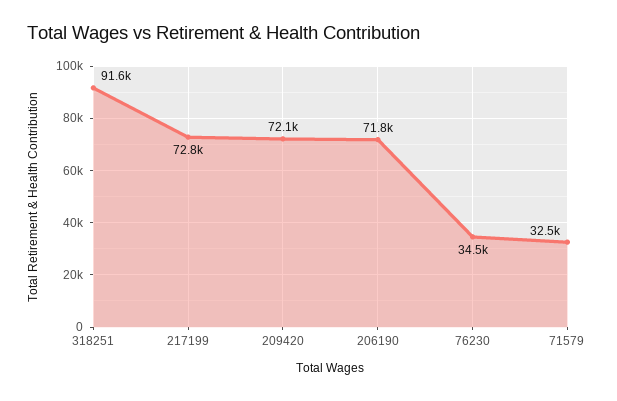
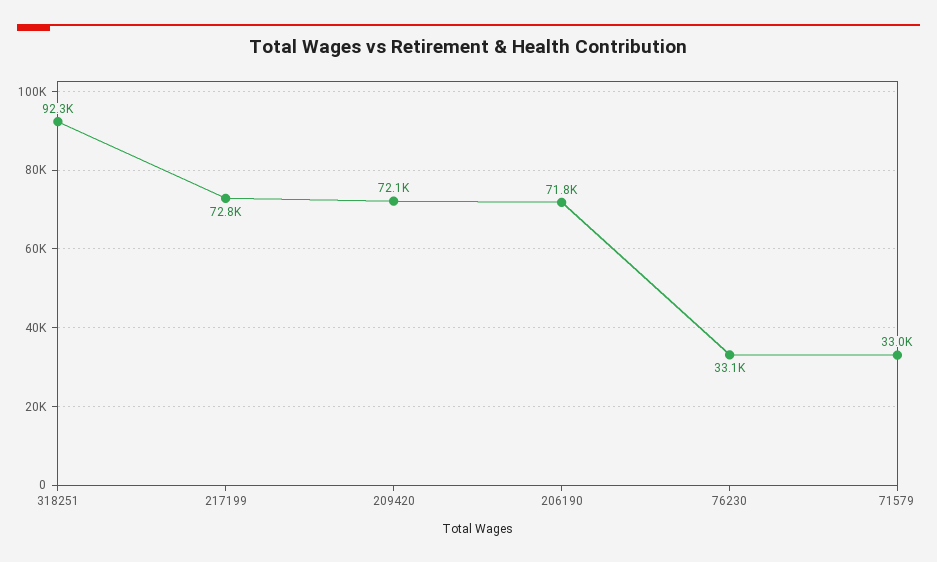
  {
-   "318251": 91600,
+   "318251": 92300,
    "217199": 72800,
    "209420": 72100,
    "206190": 71800,
-   "76230": 34500,
+   "76230": 33100,
-   "71579": 32500
+   "71579": 33000
  }

